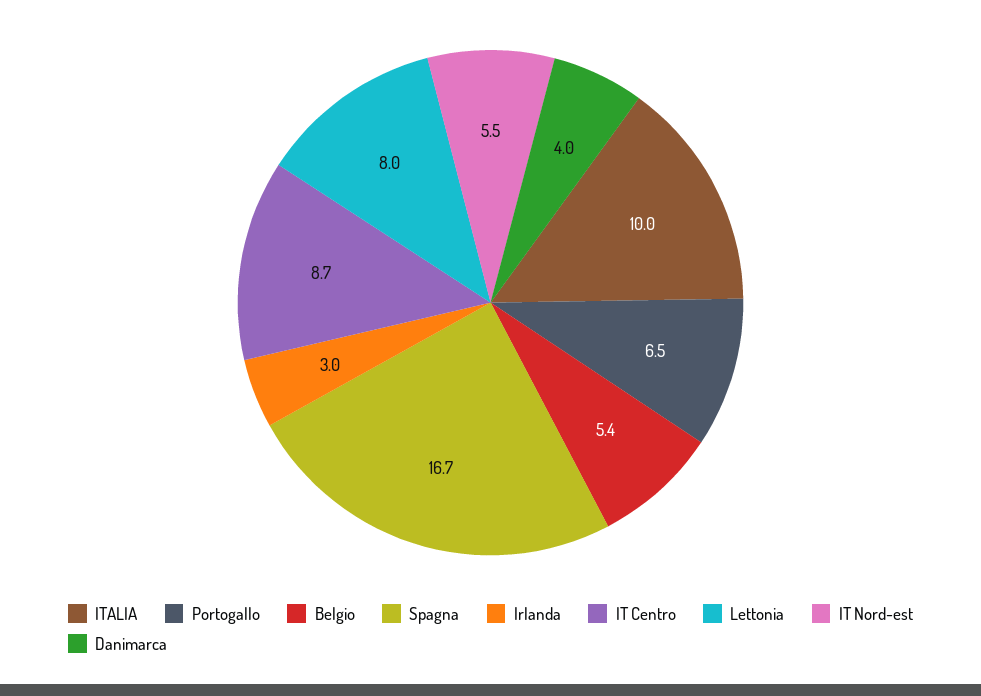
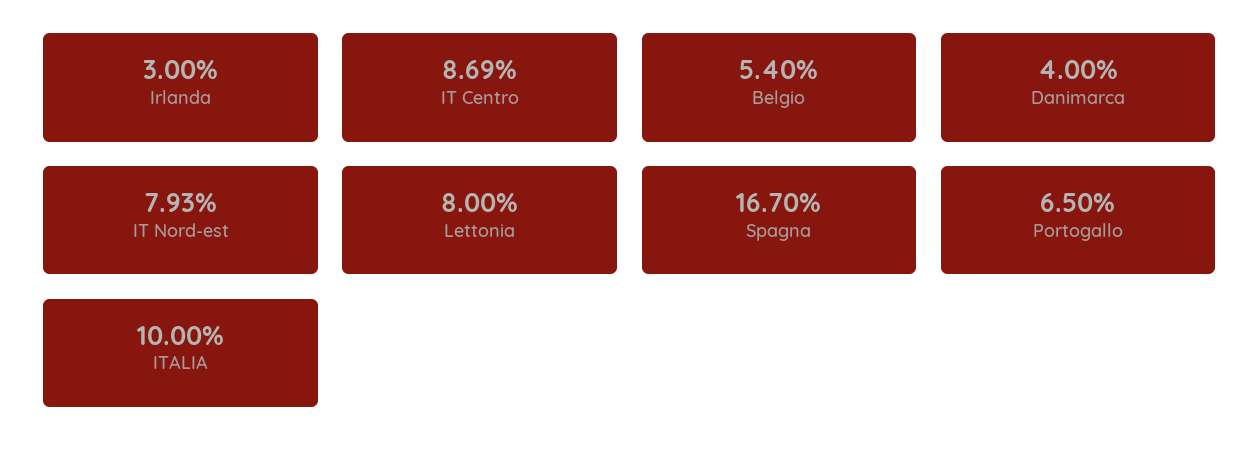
  {
    "ITALIA": 10,
    "Portogallo": 6.5,
    "Belgio": 5.4,
    "Spagna": 16.7,
    "Irlanda": 3,
    "IT Centro": 8.69,
    "Lettonia": 8,
-   "IT Nord-est": 5.5,
+   "IT Nord-est": 7.93,
    "Danimarca": 4
  }

